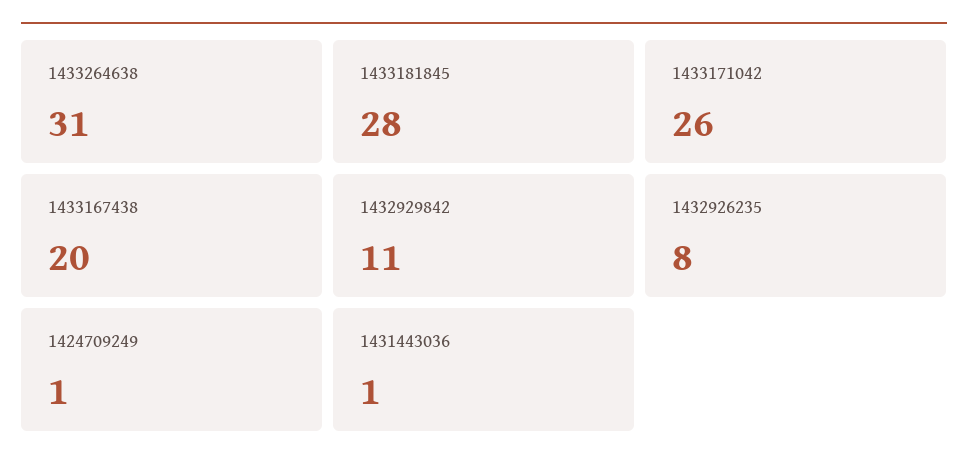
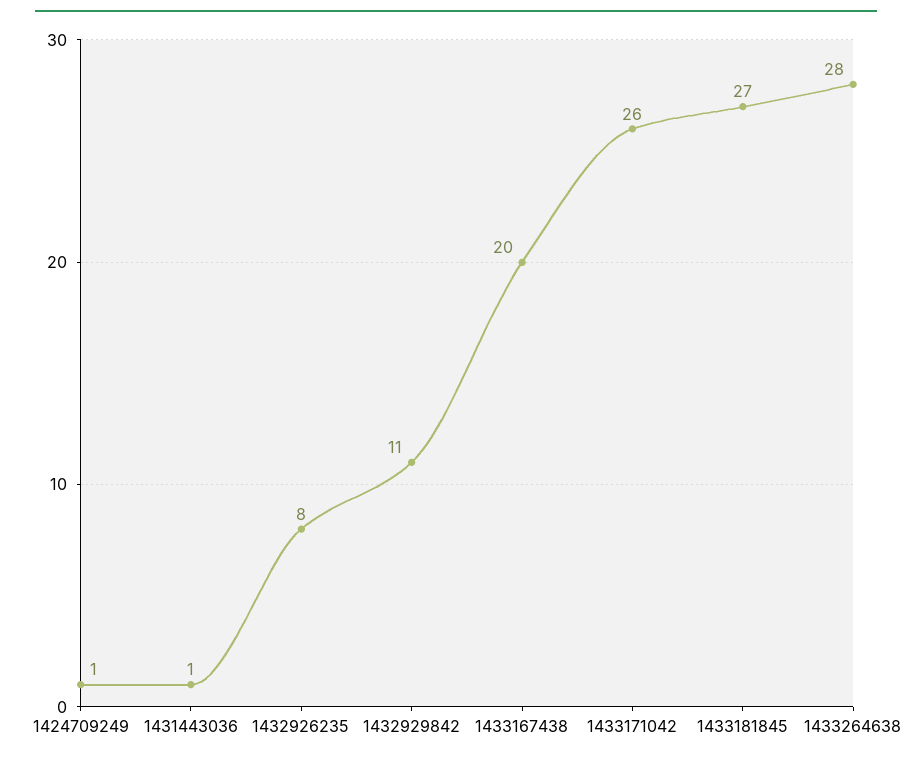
  {
-   "1433264638": 31,
+   "1433264638": 28,
-   "1433181845": 28,
+   "1433181845": 27,
    "1433171042": 26,
    "1433167438": 20,
    "1432929842": 11,
    "1432926235": 8,
    "1424709249": 1,
    "1431443036": 1
  }

